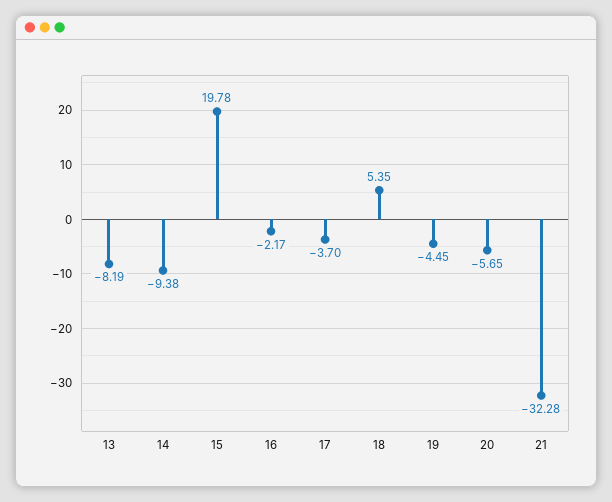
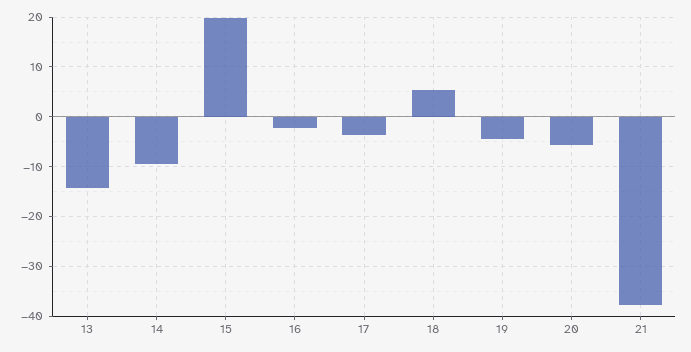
  {
-   "13": -8.19,
+   "13": -14,
    "14": -9.38,
    "15": 19.78,
    "16": -2.17,
    "17": -3.7,
    "18": 5.35,
    "19": -4.45,
    "20": -5.65,
-   "21": -32.28
+   "21": -38
  }

